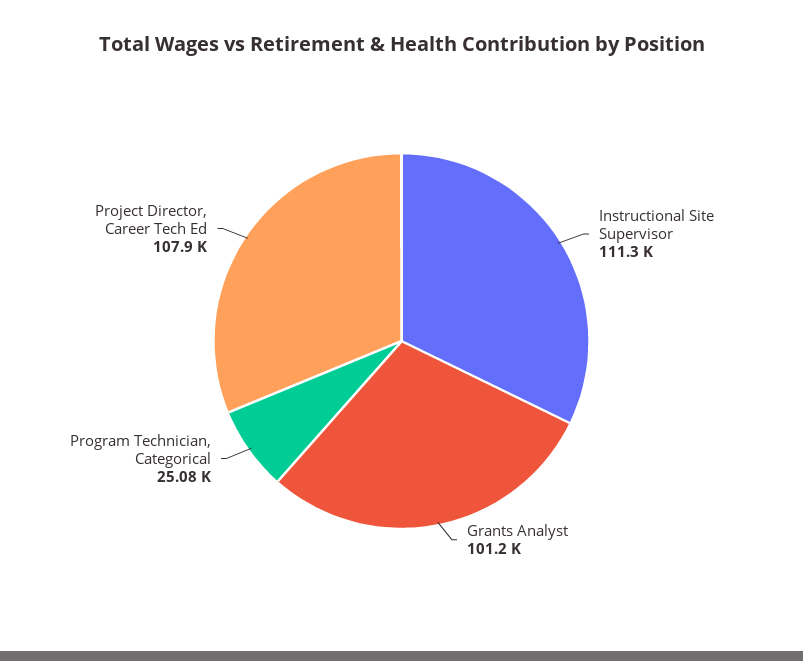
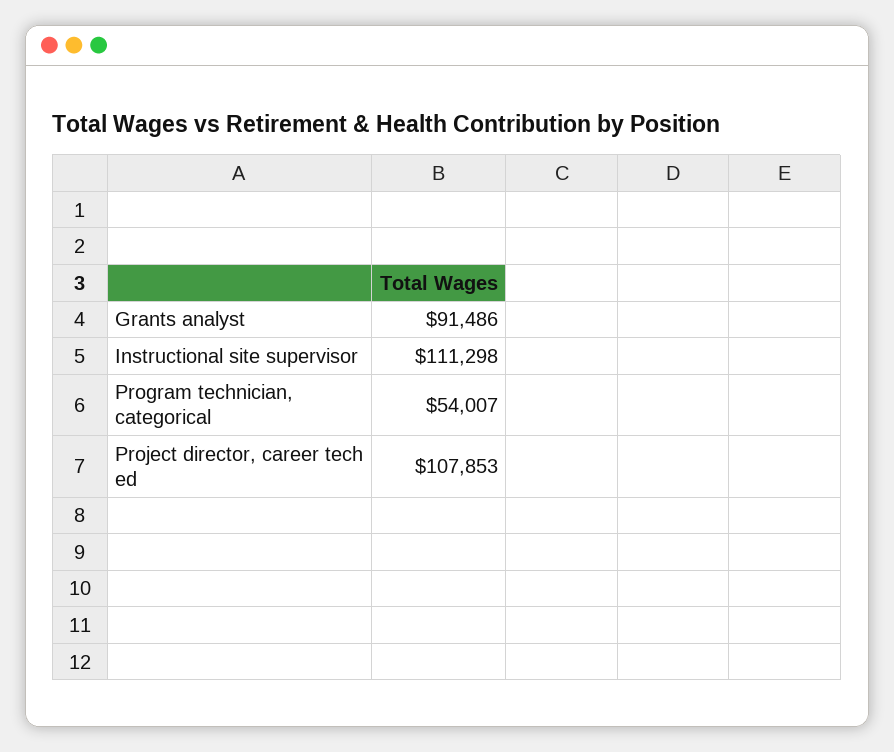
  {
    "Instructional Site Supervisor": 111298,
-   "Grants Analyst": 101200,
+   "Grants Analyst": 91486,
-   "Program Technician, Categorical": 25080,
+   "Program Technician, Categorical": 54007,
    "Project Director, Career Tech Ed": 107853
  }

